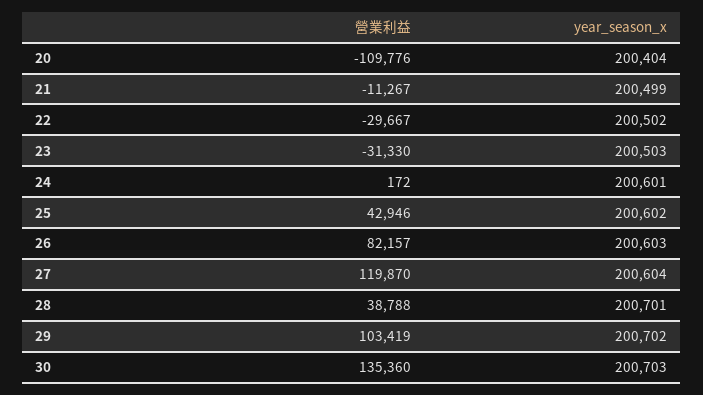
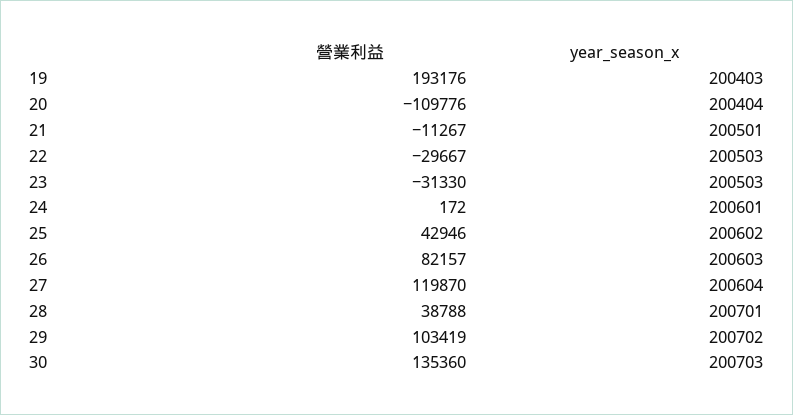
  {
    "營業利益": {
      "20": -109776,
      "21": -11267,
      "22": -29667,
      "23": -31330,
      "24": 172,
      "25": 42946,
      "26": 82157,
      "27": 119870,
      "28": 38788,
      "29": 103419,
-     "30": 135360
+     "30": 135360,
+     "19": 193176
    },
    "year_season_x": {
      "20": 200404,
-     "21": 200499,
+     "21": 200501,
-     "22": 200502,
+     "22": 200503,
      "23": 200503,
      "24": 200601,
      "25": 200602,
      "26": 200603,
      "27": 200604,
      "28": 200701,
      "29": 200702,
-     "30": 200703
+     "30": 200703,
+     "19": 200403
    }
  }

